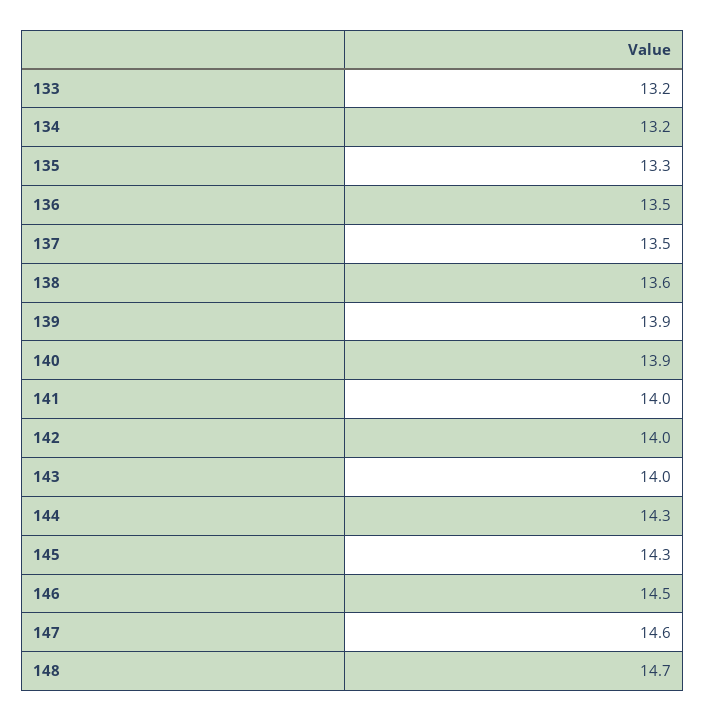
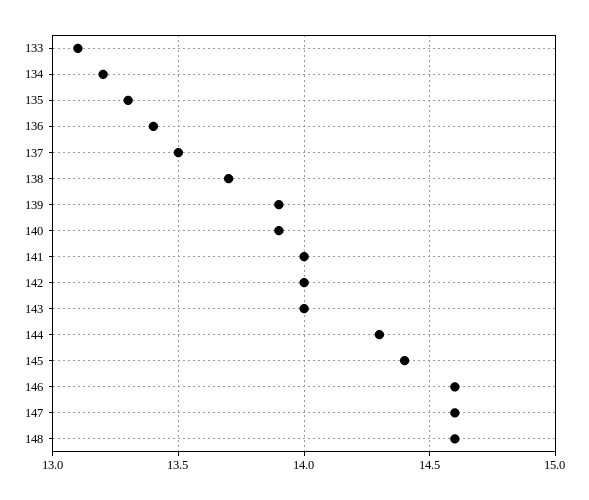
  {
-   "133": 13.2,
+   "133": 13.1,
    "134": 13.2,
    "135": 13.3,
-   "136": 13.5,
+   "136": 13.4,
    "137": 13.5,
-   "138": 13.6,
+   "138": 13.7,
    "139": 13.9,
    "140": 13.9,
    "141": 14,
    "142": 14,
    "143": 14,
    "144": 14.3,
-   "145": 14.3,
+   "145": 14.4,
-   "146": 14.5,
+   "146": 14.6,
    "147": 14.6,
-   "148": 14.7
+   "148": 14.6
  }

